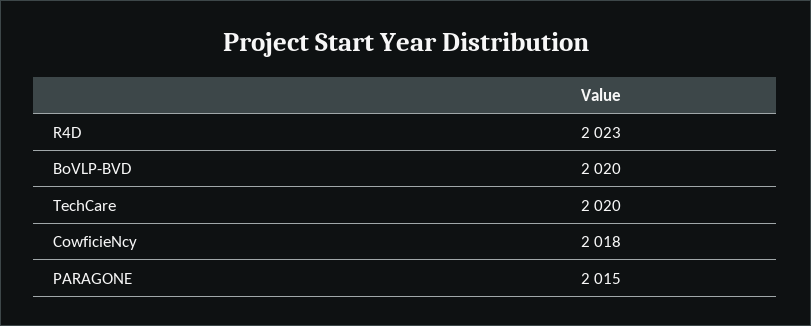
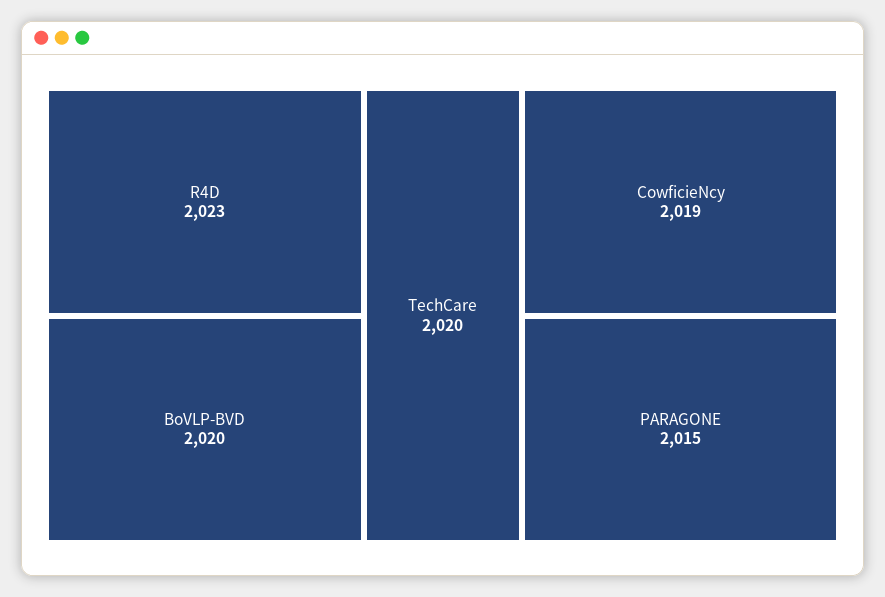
  {
    "R4D": 2023,
    "BoVLP-BVD": 2020,
    "TechCare": 2020,
-   "CowficieNcy": 2018,
+   "CowficieNcy": 2019,
    "PARAGONE": 2015
  }

